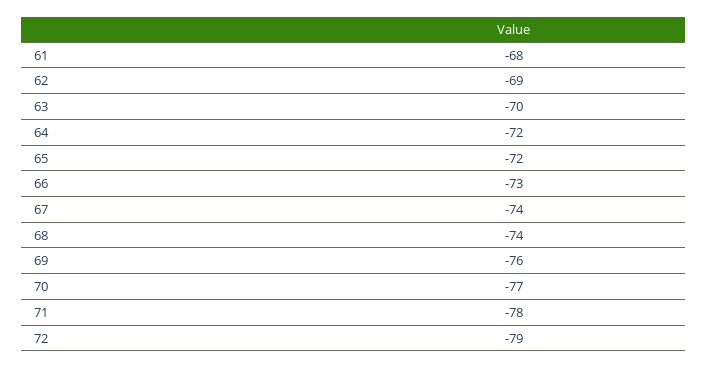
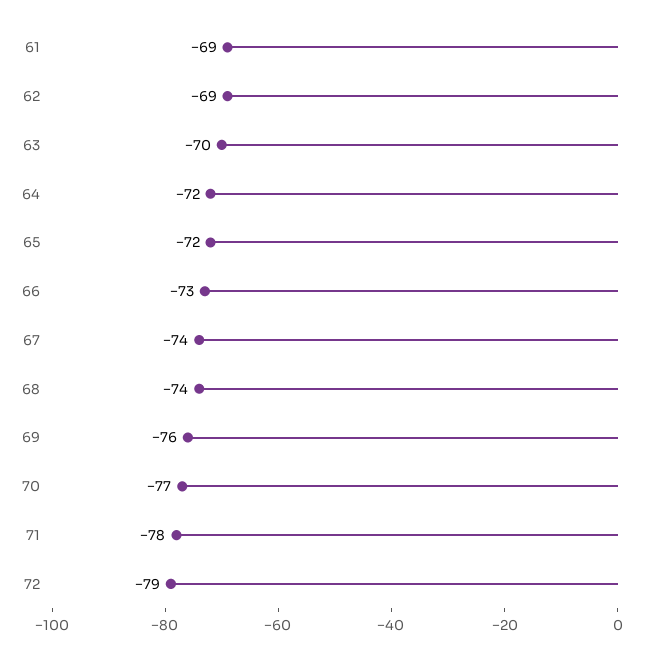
  {
-   "61": -68,
+   "61": -69,
    "62": -69,
    "63": -70,
    "64": -72,
    "65": -72,
    "66": -73,
    "67": -74,
    "68": -74,
    "69": -76,
    "70": -77,
    "71": -78,
    "72": -79
  }

